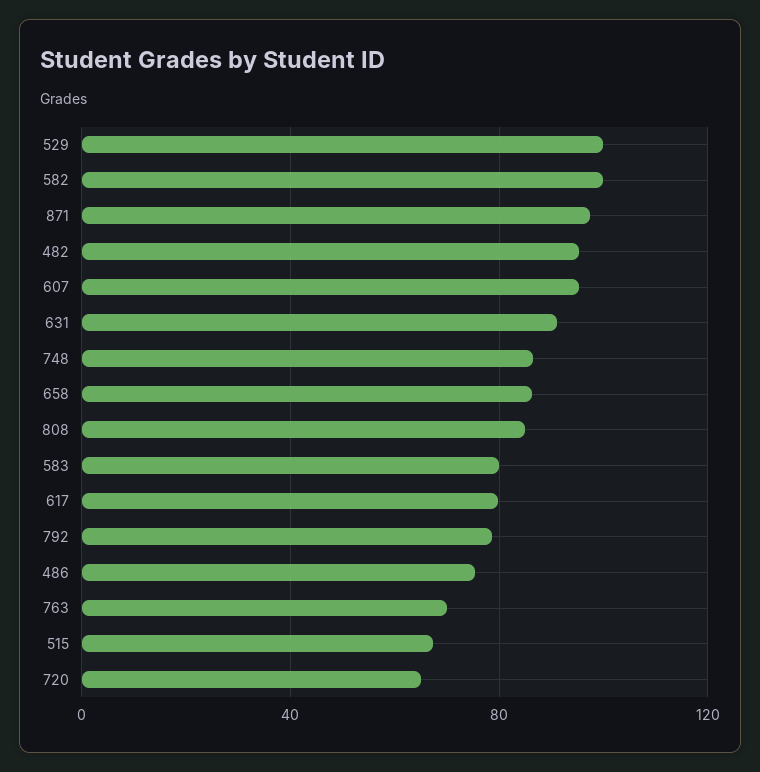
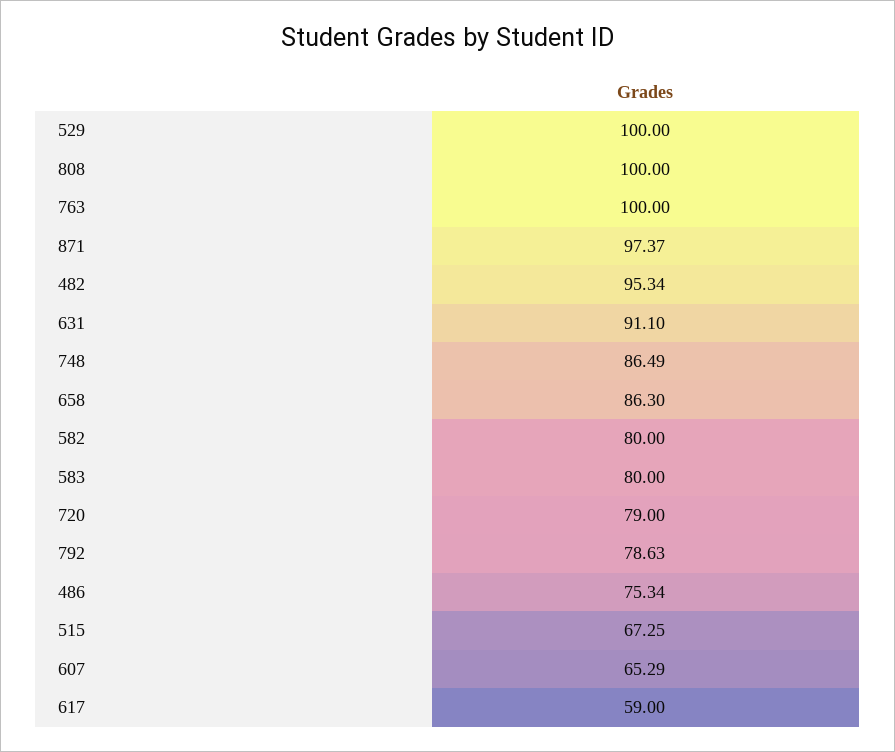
  {
    "529": 100,
-   "582": 100,
+   "582": 80,
    "871": 97.37,
    "482": 95.34,
-   "607": 95,
+   "607": 65.29,
    "631": 91.1,
    "748": 86.49,
    "658": 86.3,
-   "808": 85,
+   "808": 100,
    "583": 80,
-   "617": 80,
+   "617": 59,
    "792": 78.63,
    "486": 75.34,
-   "763": 70,
+   "763": 100,
    "515": 67.25,
-   "720": 65
+   "720": 79
  }

